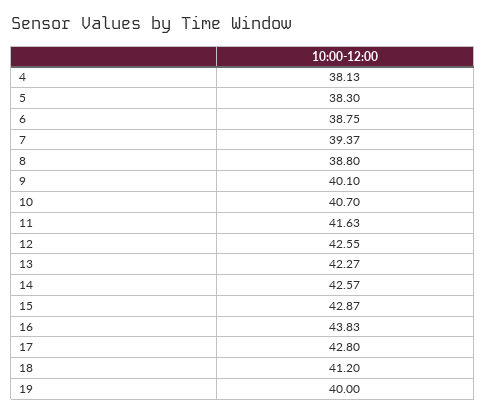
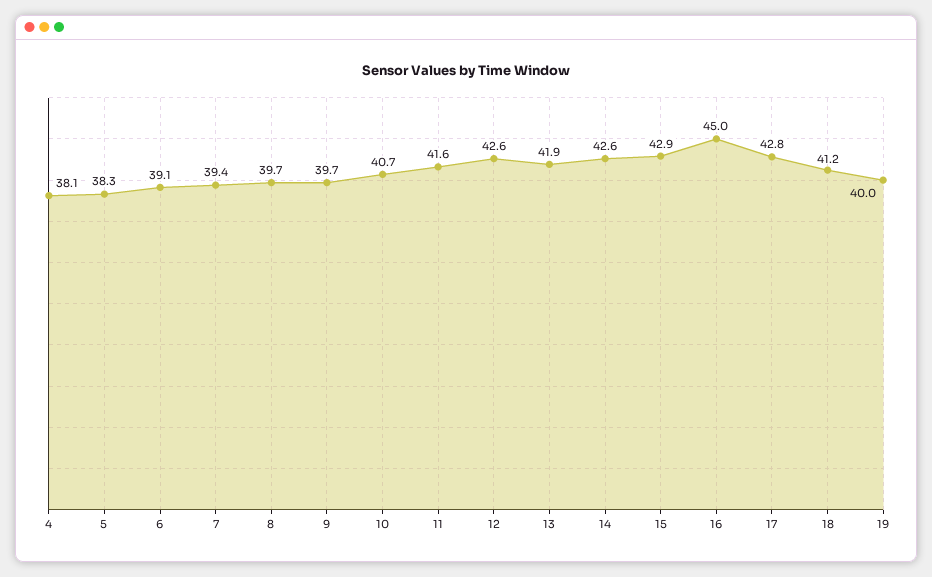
  {
    "4": 38.13,
    "5": 38.3,
-   "6": 38.75,
+   "6": 39.1,
    "7": 39.37,
-   "8": 38.8,
+   "8": 39.7,
-   "9": 40.1,
+   "9": 39.7,
    "10": 40.7,
    "11": 41.63,
    "12": 42.55,
-   "13": 42.27,
+   "13": 41.9,
    "14": 42.57,
    "15": 42.87,
-   "16": 43.83,
+   "16": 45,
    "17": 42.8,
    "18": 41.2,
    "19": 40
  }

